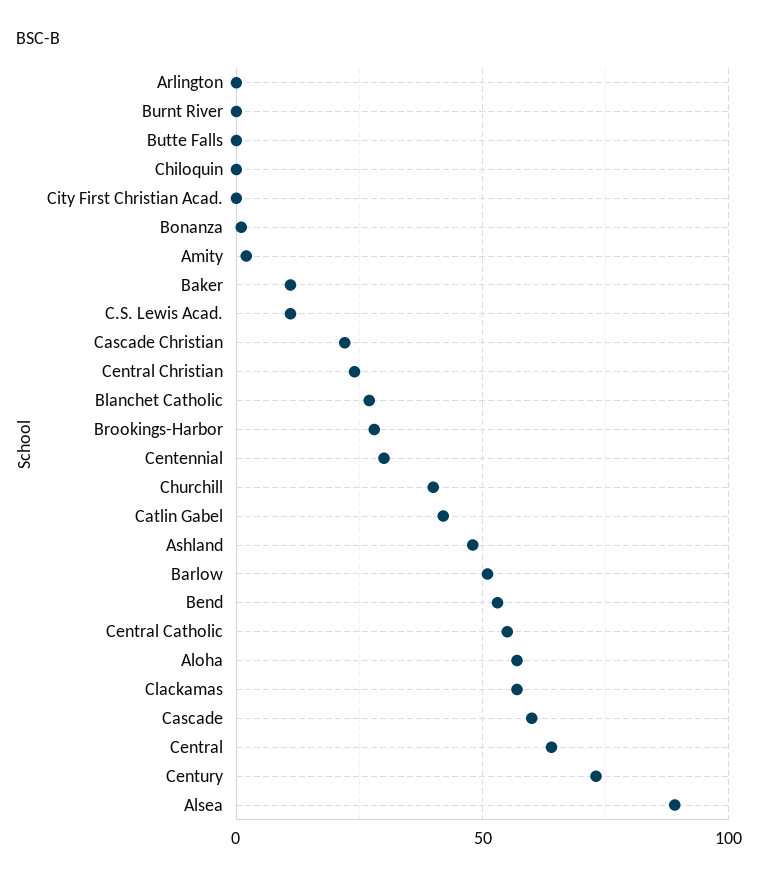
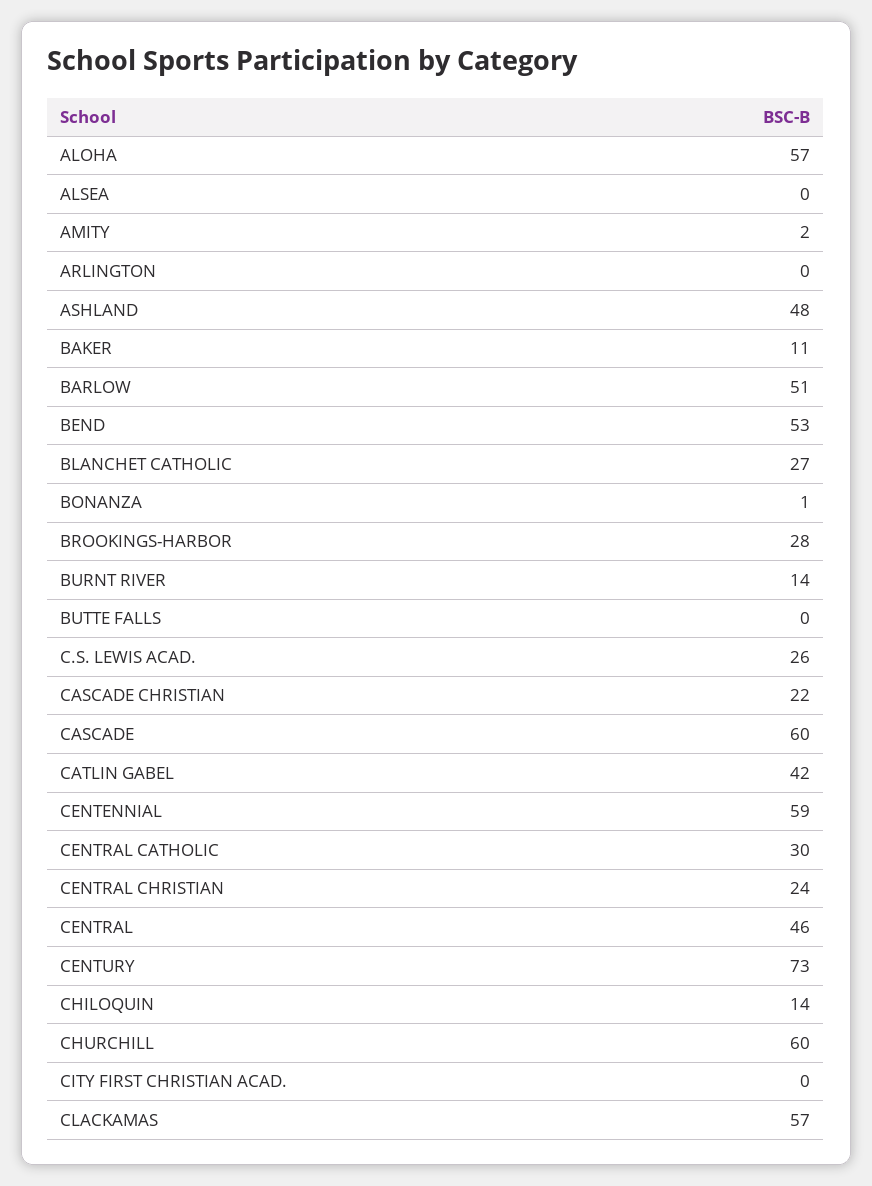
  {
    "Arlington": 0,
-   "Burnt River": 0,
+   "Burnt River": 14,
    "Butte Falls": 0,
-   "Chiloquin": 0,
+   "Chiloquin": 14,
    "City First Christian Acad.": 0,
    "Bonanza": 1,
    "Amity": 2,
    "Baker": 11,
-   "C.S. Lewis Acad.": 10,
+   "C.S. Lewis Acad.": 26,
    "Cascade Christian": 22,
    "Central Christian": 24,
    "Blanchet Catholic": 27,
    "Brookings-Harbor": 28,
-   "Centennial": 30,
+   "Centennial": 59,
-   "Churchill": 40,
+   "Churchill": 60,
    "Catlin Gabel": 42,
    "Ashland": 48,
    "Barlow": 51,
    "Bend": 53,
-   "Central Catholic": 55,
+   "Central Catholic": 30,
    "Aloha": 57,
    "Clackamas": 57,
    "Cascade": 60,
-   "Central": 65,
+   "Central": 46,
    "Century": 73,
-   "Alsea": 90
+   "Alsea": 0
  }

